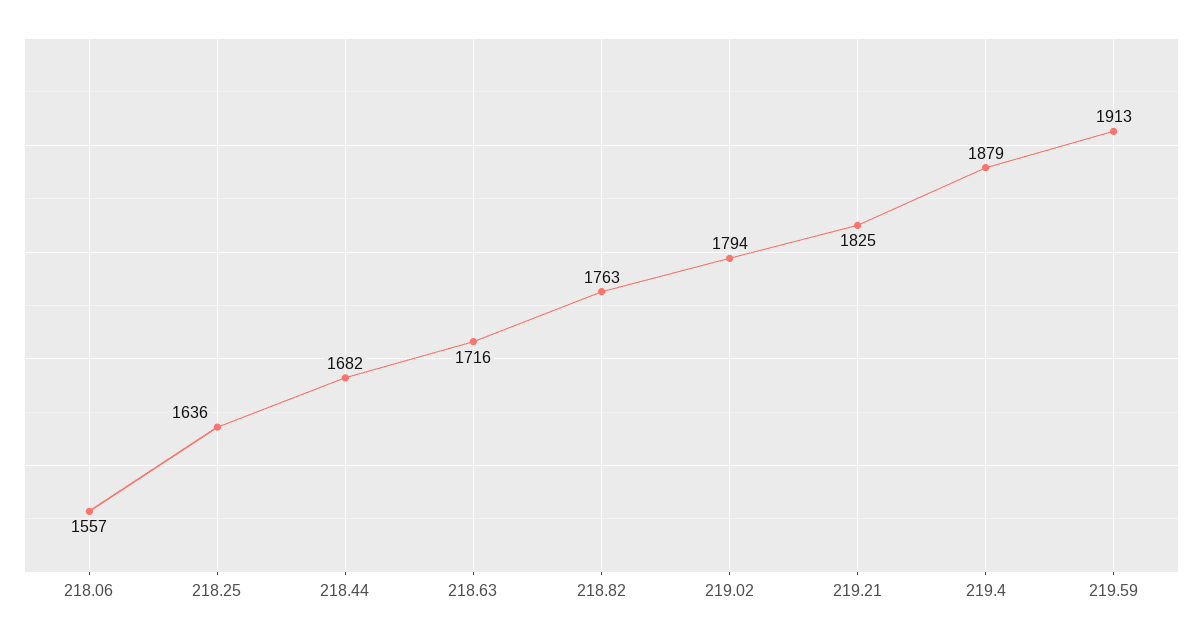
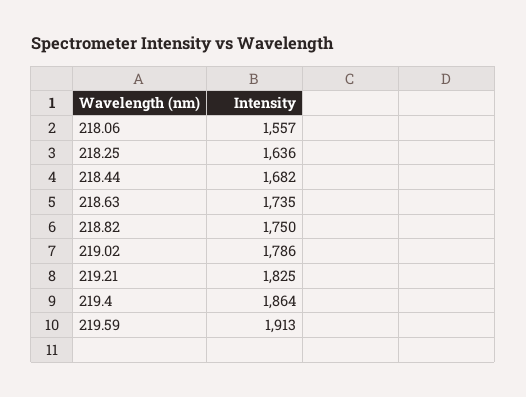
  {
    "218.06": 1557,
    "218.25": 1636,
    "218.44": 1682,
-   "218.63": 1716,
+   "218.63": 1735,
-   "218.82": 1763,
+   "218.82": 1750,
-   "219.02": 1794,
+   "219.02": 1786,
    "219.21": 1825,
-   "219.4": 1879,
+   "219.4": 1864,
    "219.59": 1913
  }

